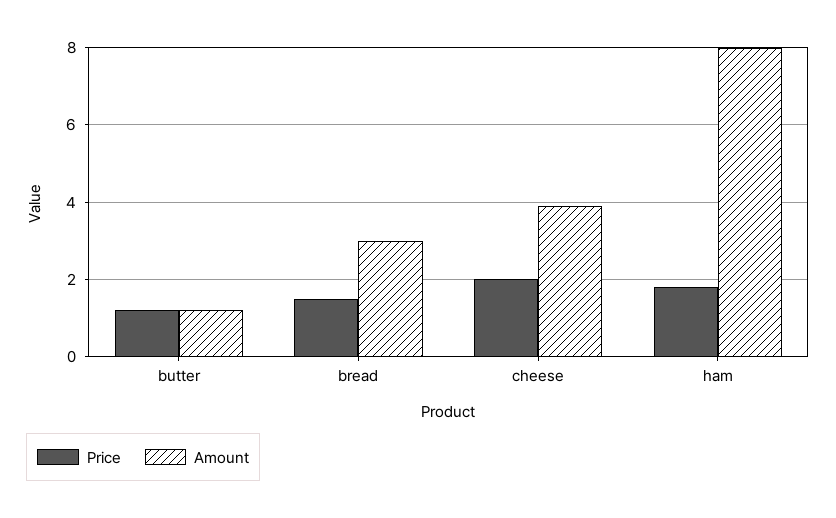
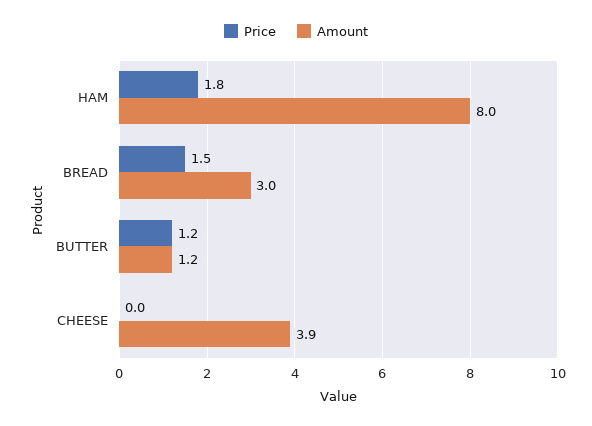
  {
    "Price": {
      "butter": 1.2,
      "bread": 1.5,
-     "cheese": 2,
+     "cheese": 0,
      "ham": 1.8
    },
    "Amount": {
      "butter": 1.2,
      "bread": 3,
      "cheese": 3.9,
      "ham": 8
    }
  }

